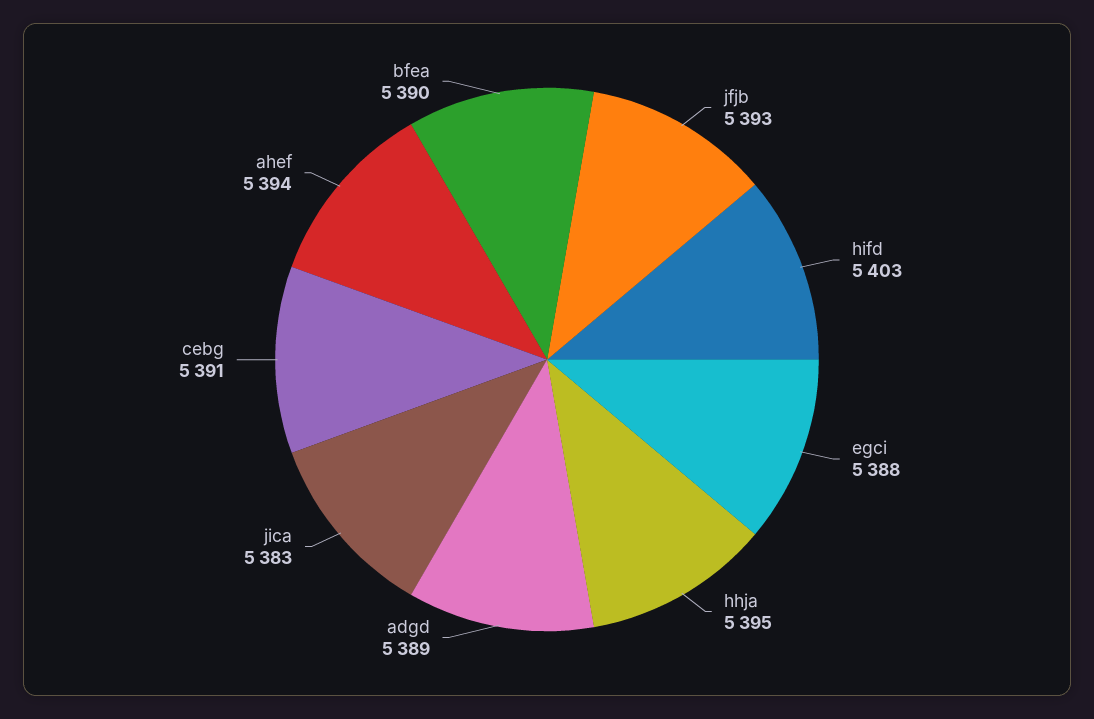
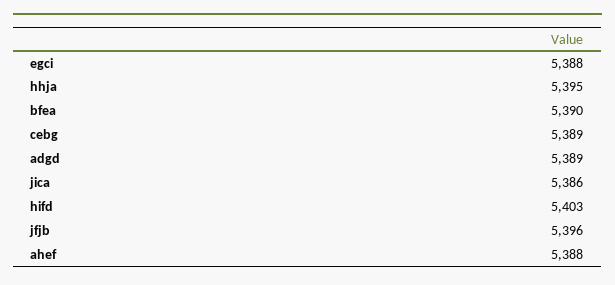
  {
-   "jfjb": 5393,
+   "jfjb": 5396,
    "hifd": 5403,
    "egci": 5388,
    "hhja": 5395,
    "adgd": 5389,
-   "jica": 5383,
+   "jica": 5386,
-   "cebg": 5391,
+   "cebg": 5389,
-   "ahef": 5394,
+   "ahef": 5388,
    "bfea": 5390
  }

